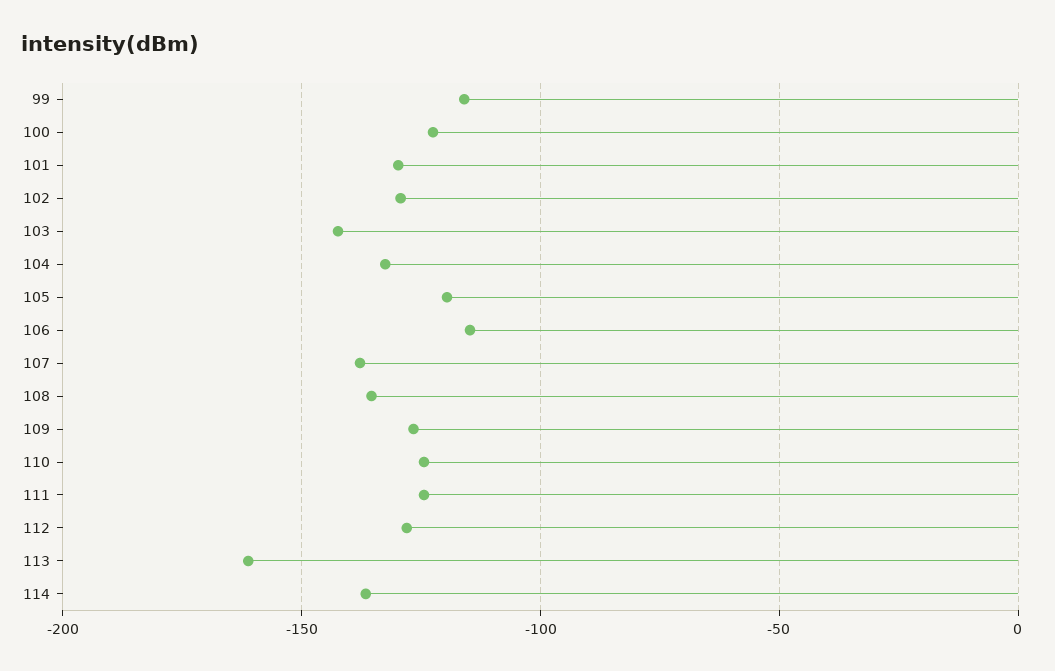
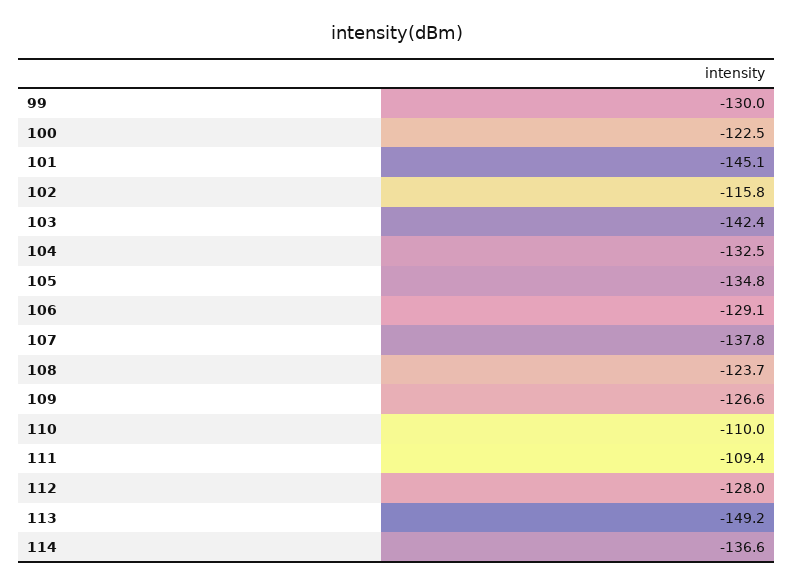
  {
-   "99": -115,
+   "99": -130,
    "100": -122.5,
-   "101": -130,
+   "101": -145.1,
-   "102": -130,
+   "102": -115.8,
    "103": -142.4,
    "104": -132.5,
-   "105": -120,
+   "105": -134.8,
-   "106": -115,
+   "106": -129.1,
    "107": -137.8,
-   "108": -135,
+   "108": -123.7,
    "109": -126.6,
-   "110": -125,
+   "110": -110,
-   "111": -125,
+   "111": -109.4,
    "112": -128,
-   "113": -160,
+   "113": -149.2,
    "114": -136.6
  }

